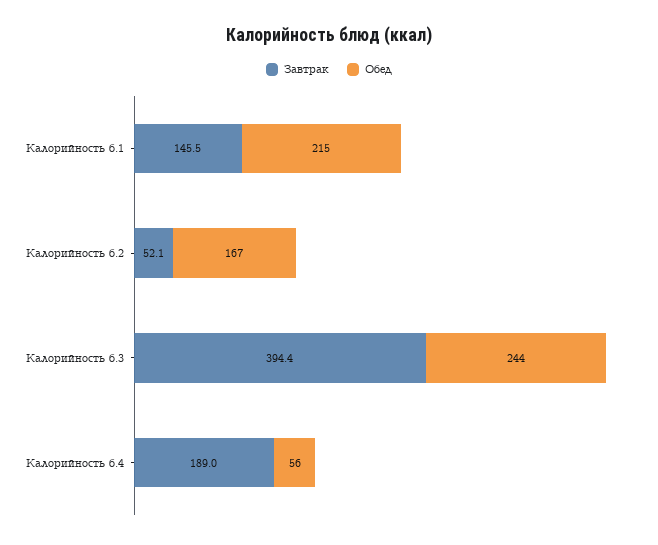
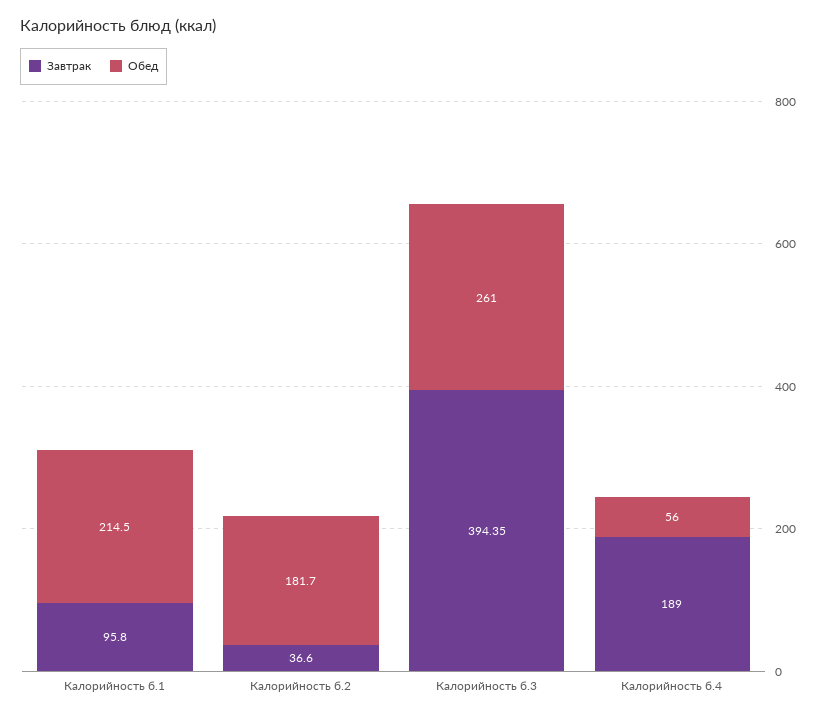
  {
    "Завтрак": {
-     "Калорийность б.1": 145.5,
+     "Калорийность б.1": 95.8,
-     "Калорийность б.2": 52.1,
+     "Калорийность б.2": 36.6,
      "Калорийность б.3": 394.35,
      "Калорийность б.4": 189
    },
    "Обед": {
      "Калорийность б.1": 214.5,
-     "Калорийность б.2": 167,
+     "Калорийность б.2": 181.7,
-     "Калорийность б.3": 244,
+     "Калорийность б.3": 261,
      "Калорийность б.4": 56
    }
  }

